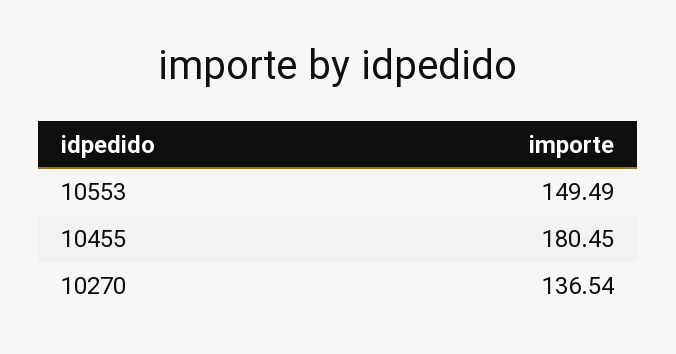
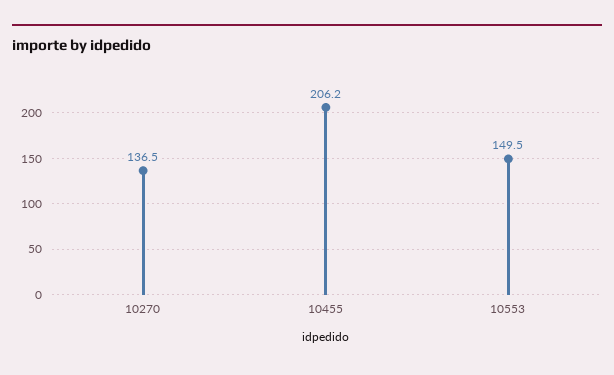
  {
    "10553": 149.49,
-   "10455": 180.45,
+   "10455": 206.2,
    "10270": 136.54
  }

